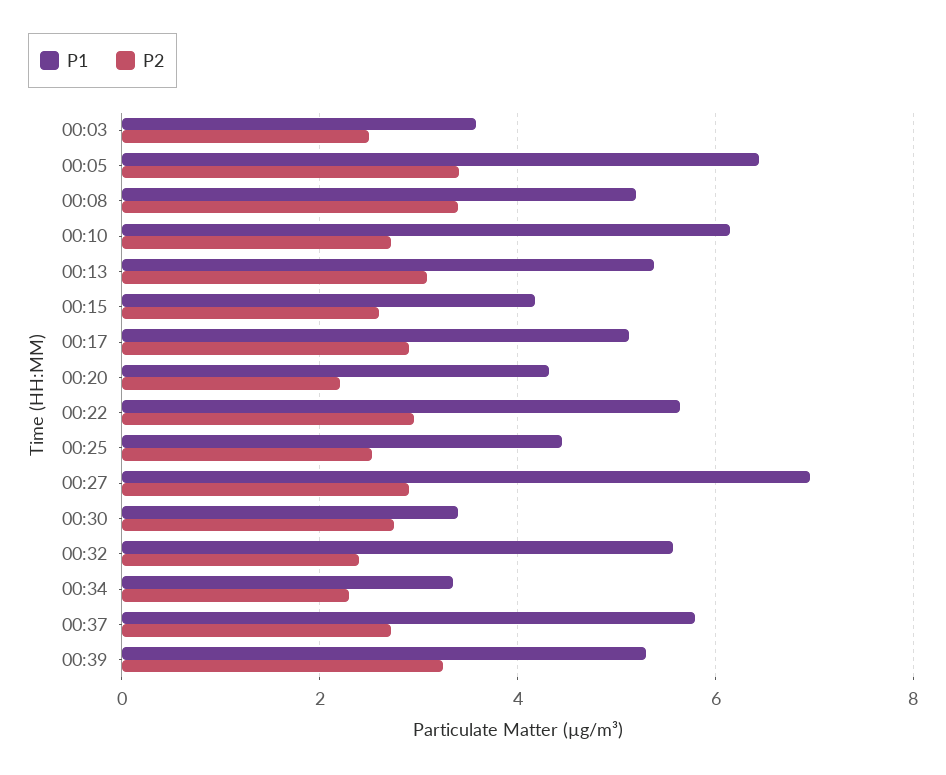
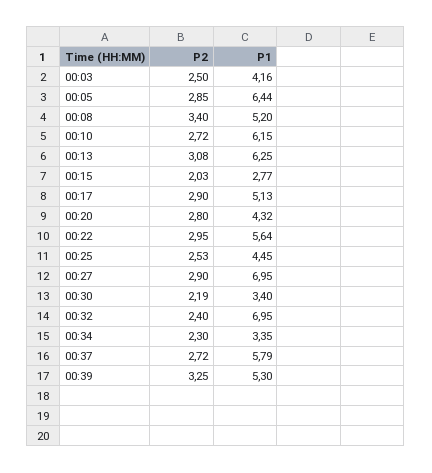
  {
    "P1": {
-     "00:03": 3.6,
+     "00:03": 4.16,
      "00:05": 6.44,
      "00:08": 5.2,
      "00:10": 6.15,
-     "00:13": 5.4,
+     "00:13": 6.25,
-     "00:15": 4.2,
+     "00:15": 2.77,
      "00:17": 5.13,
      "00:20": 4.32,
      "00:22": 5.64,
      "00:25": 4.45,
      "00:27": 6.95,
      "00:30": 3.4,
-     "00:32": 5.6,
+     "00:32": 6.95,
      "00:34": 3.35,
      "00:37": 5.79,
      "00:39": 5.3
    },
    "P2": {
      "00:03": 2.5,
-     "00:05": 3.4,
+     "00:05": 2.85,
      "00:08": 3.4,
      "00:10": 2.72,
      "00:13": 3.08,
-     "00:15": 2.6,
+     "00:15": 2.03,
      "00:17": 2.9,
-     "00:20": 2.2,
+     "00:20": 2.8,
      "00:22": 2.95,
      "00:25": 2.53,
      "00:27": 2.9,
-     "00:30": 2.8,
+     "00:30": 2.19,
      "00:32": 2.4,
      "00:34": 2.3,
      "00:37": 2.72,
      "00:39": 3.25
    }
  }

